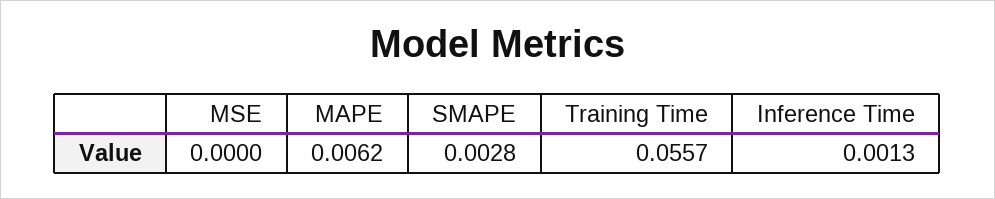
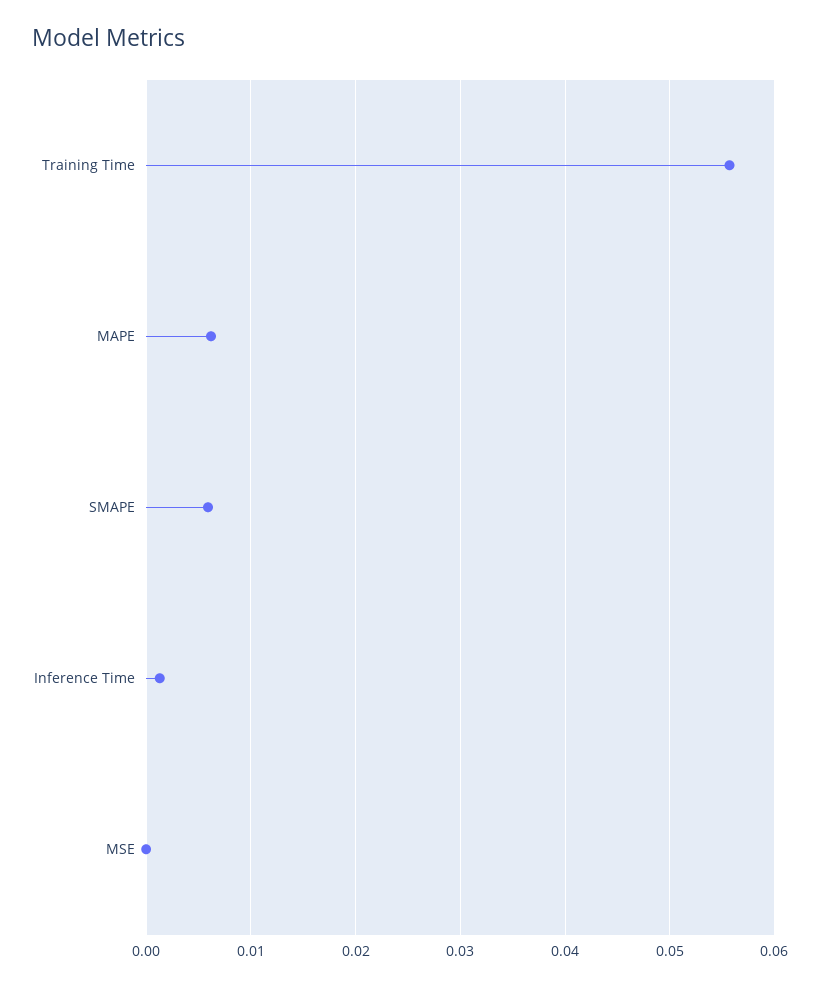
  {
    "MSE": 0,
    "MAPE": 0.0062,
-   "SMAPE": 0.0028,
+   "SMAPE": 0.006,
    "Training Time": 0.0557,
    "Inference Time": 0.0013
  }

